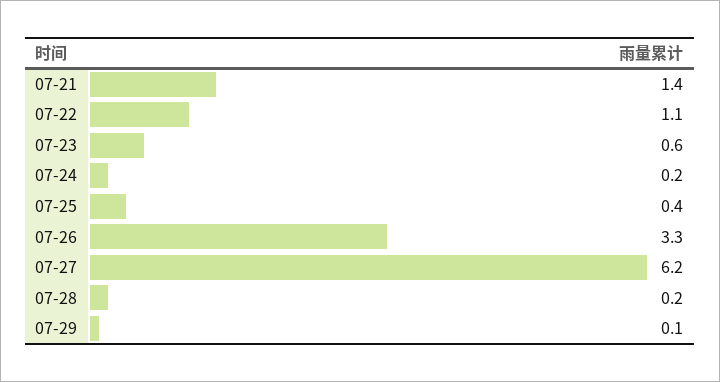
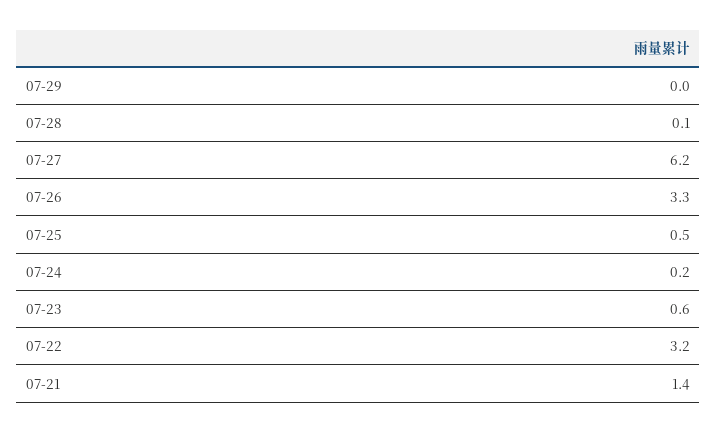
  {
    "07-21": 1.4,
-   "07-22": 1.1,
+   "07-22": 3.2,
    "07-23": 0.6,
    "07-24": 0.2,
-   "07-25": 0.4,
+   "07-25": 0.5,
    "07-26": 3.3,
    "07-27": 6.2,
-   "07-28": 0.2,
+   "07-28": 0.1,
-   "07-29": 0.1
+   "07-29": 0
  }

